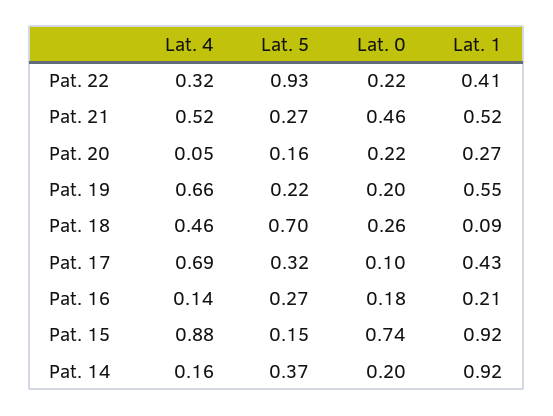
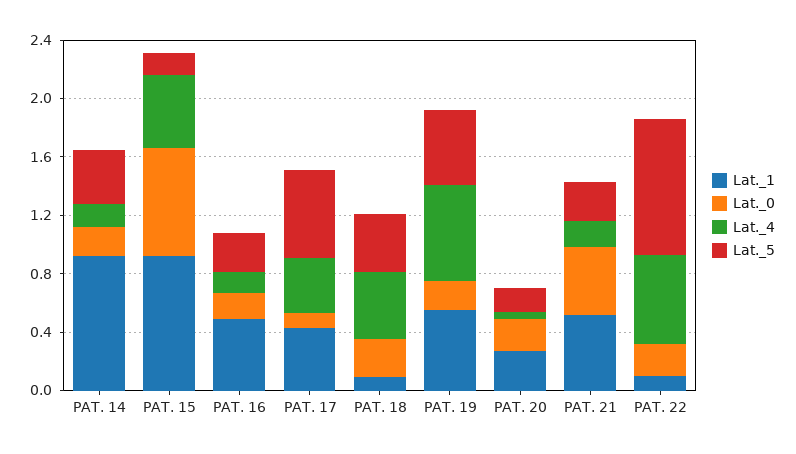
  {
    "Lat. 4": {
-     "Pat. 22": 0.32,
+     "Pat. 22": 0.6,
-     "Pat. 21": 0.52,
+     "Pat. 21": 0.2,
      "Pat. 20": 0.05,
      "Pat. 19": 0.66,
      "Pat. 18": 0.46,
-     "Pat. 17": 0.69,
+     "Pat. 17": 0.4,
      "Pat. 16": 0.14,
-     "Pat. 15": 0.88,
+     "Pat. 15": 0.5,
      "Pat. 14": 0.16
    },
    "Lat. 5": {
      "Pat. 22": 0.93,
      "Pat. 21": 0.27,
      "Pat. 20": 0.16,
-     "Pat. 19": 0.22,
+     "Pat. 19": 0.5,
-     "Pat. 18": 0.7,
+     "Pat. 18": 0.4,
-     "Pat. 17": 0.32,
+     "Pat. 17": 0.6,
      "Pat. 16": 0.27,
      "Pat. 15": 0.15,
      "Pat. 14": 0.37
    },
    "Lat. 0": {
      "Pat. 22": 0.22,
      "Pat. 21": 0.46,
      "Pat. 20": 0.22,
      "Pat. 19": 0.2,
      "Pat. 18": 0.26,
      "Pat. 17": 0.1,
      "Pat. 16": 0.18,
      "Pat. 15": 0.74,
      "Pat. 14": 0.2
    },
    "Lat. 1": {
-     "Pat. 22": 0.41,
+     "Pat. 22": 0.1,
      "Pat. 21": 0.52,
      "Pat. 20": 0.27,
      "Pat. 19": 0.55,
      "Pat. 18": 0.09,
      "Pat. 17": 0.43,
-     "Pat. 16": 0.21,
+     "Pat. 16": 0.5,
      "Pat. 15": 0.92,
      "Pat. 14": 0.92
    }
  }

